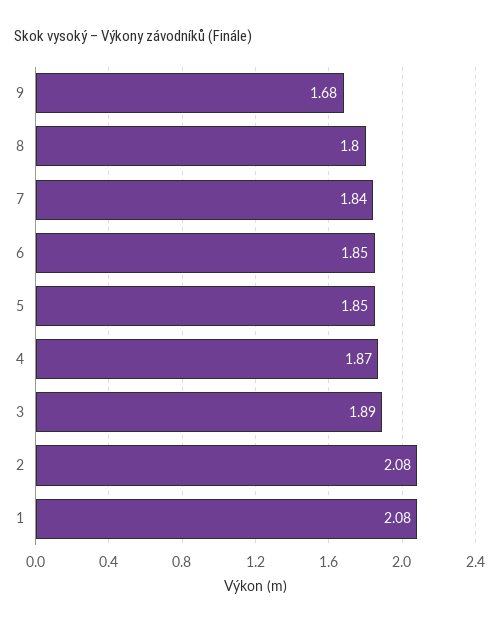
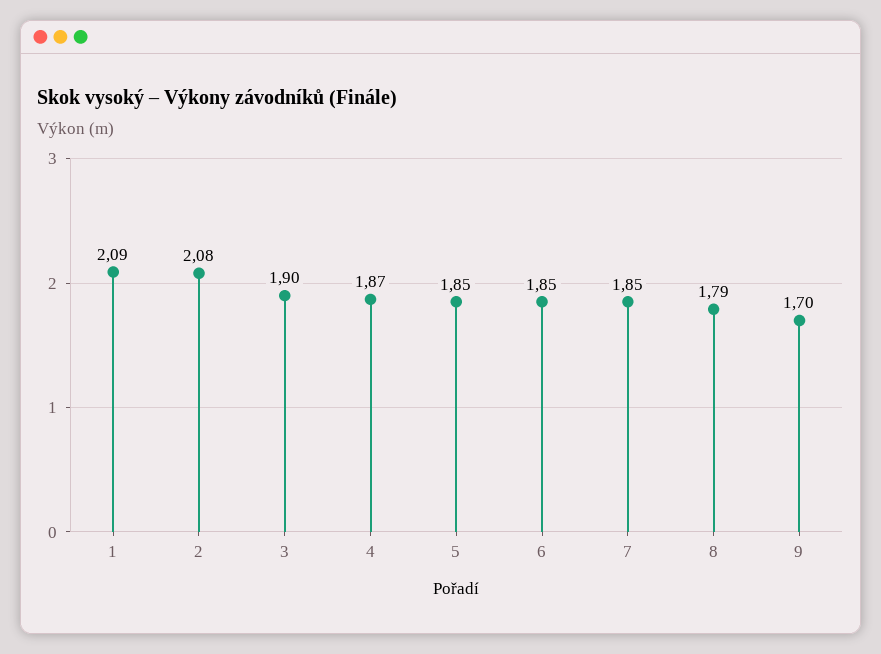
  {
-   "9": 1.68,
+   "9": 1.7,
-   "8": 1.8,
+   "8": 1.79,
-   "7": 1.84,
+   "7": 1.85,
    "6": 1.85,
    "5": 1.85,
    "4": 1.87,
-   "3": 1.89,
+   "3": 1.9,
    "2": 2.08,
-   "1": 2.08
+   "1": 2.09
  }

